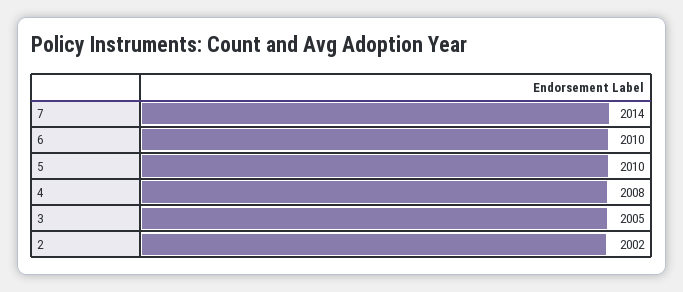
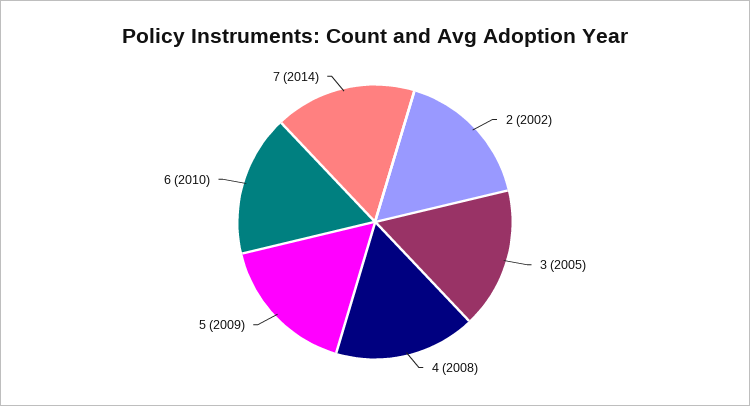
  {
    "7": 2014,
    "6": 2010,
-   "5": 2010,
+   "5": 2009,
    "4": 2008,
    "3": 2005,
    "2": 2002
  }

